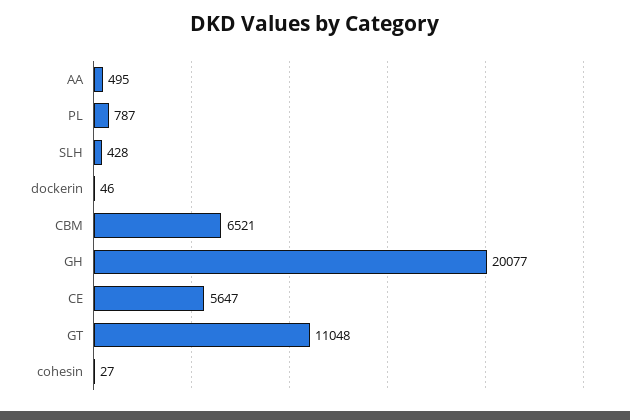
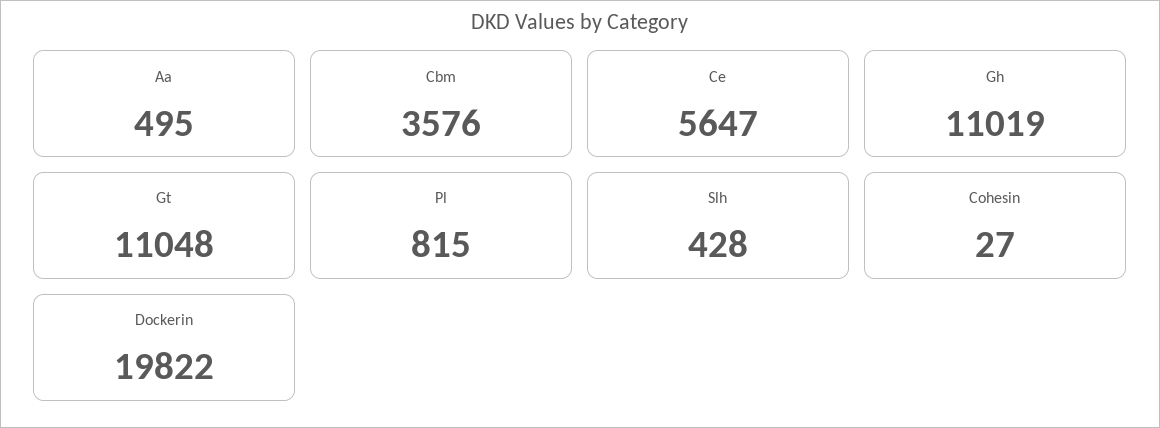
  {
    "AA": 495,
-   "PL": 787,
+   "PL": 815,
    "SLH": 428,
-   "dockerin": 46,
+   "dockerin": 19822,
-   "CBM": 6521,
+   "CBM": 3576,
-   "GH": 20077,
+   "GH": 11019,
    "CE": 5647,
    "GT": 11048,
    "cohesin": 27
  }

